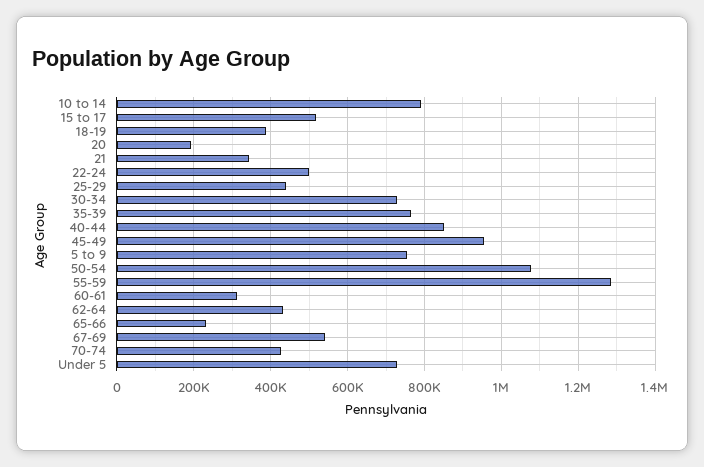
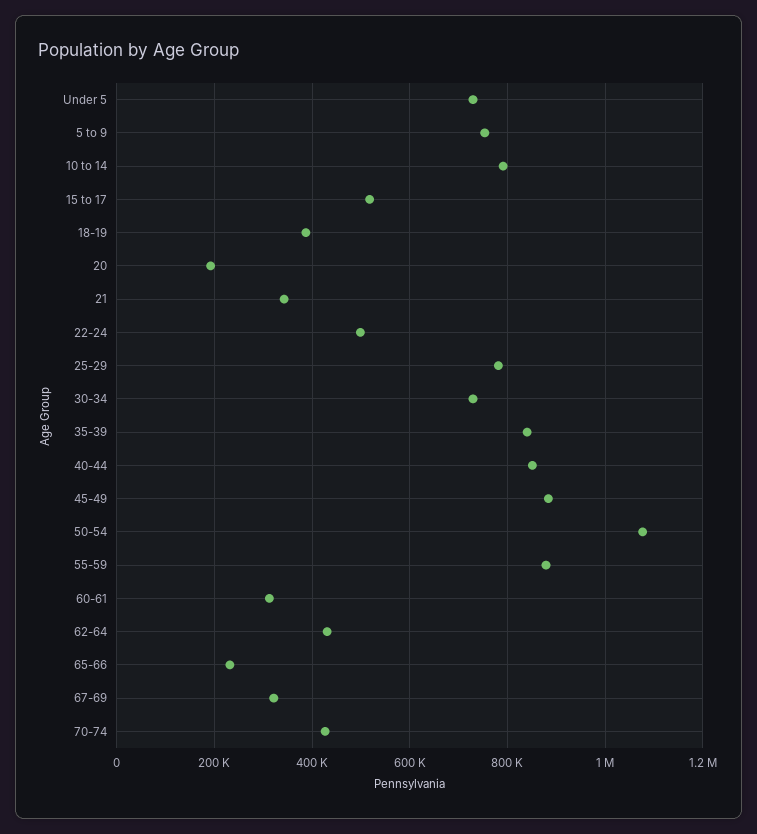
  {
    "10 to 14": 800000,
    "15 to 17": 520000,
    "18-19": 380000,
    "20": 200000,
    "21": 340000,
    "22-24": 500000,
-   "25-29": 440000,
+   "25-29": 780000,
    "30-34": 720000,
-   "35-39": 760000,
+   "35-39": 840000,
    "40-44": 860000,
-   "45-49": 960000,
+   "45-49": 880000,
    "5 to 9": 760000,
    "50-54": 1080000,
-   "55-59": 1280000,
+   "55-59": 880000,
    "60-61": 320000,
    "62-64": 440000,
    "65-66": 240000,
-   "67-69": 540000,
+   "67-69": 320000,
    "70-74": 420000,
    "Under 5": 720000
  }

